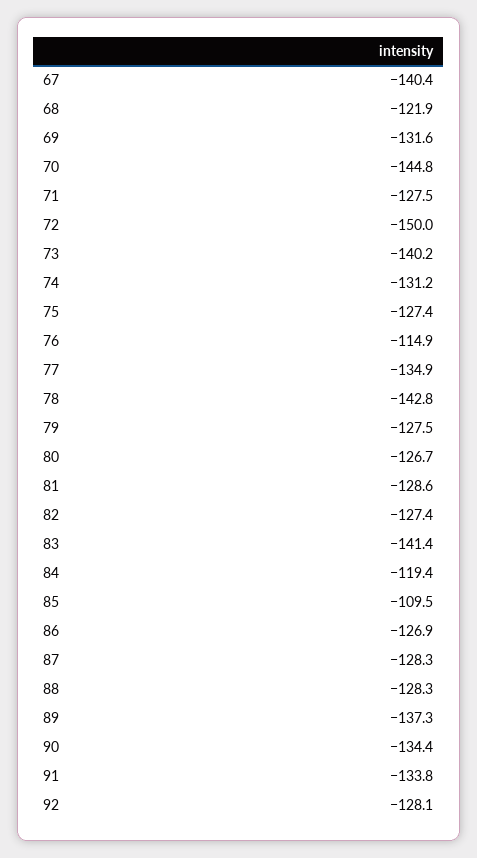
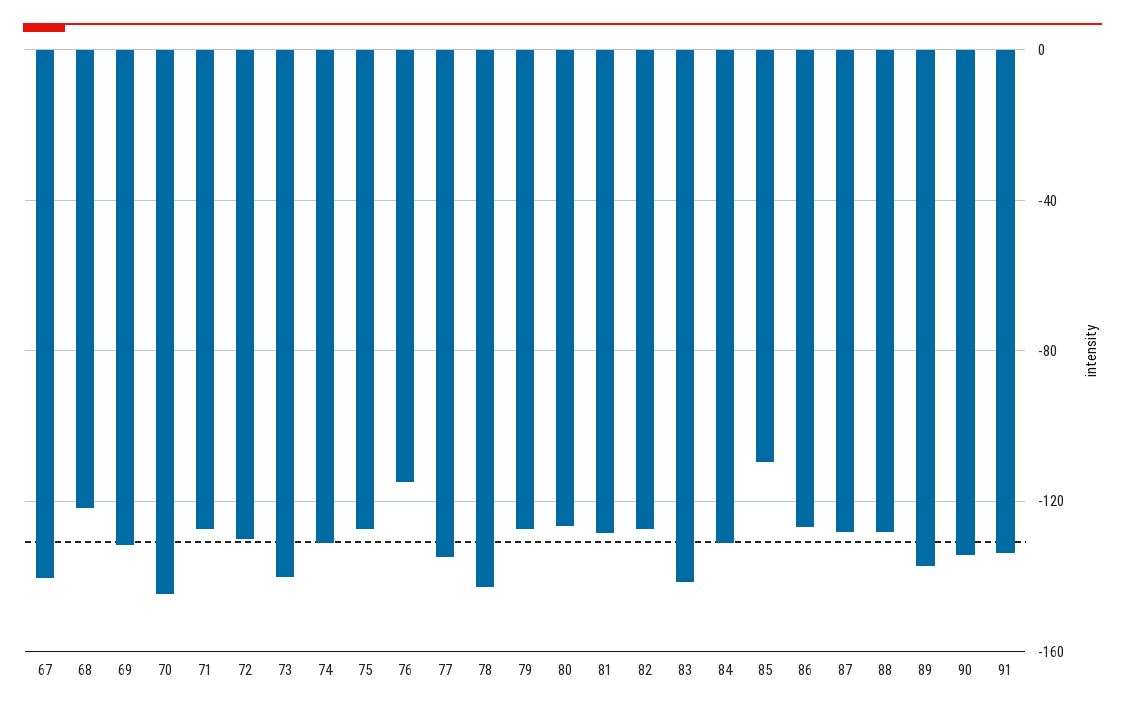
  {
    "67": -140.4,
    "68": -121.9,
    "69": -131.6,
    "70": -144.8,
    "71": -127.5,
-   "72": -150,
+   "72": -130,
    "73": -140.2,
    "74": -131.2,
    "75": -127.4,
    "76": -114.9,
    "77": -134.9,
    "78": -142.8,
    "79": -127.5,
    "80": -126.7,
    "81": -128.6,
    "82": -127.4,
    "83": -141.4,
-   "84": -119.4,
+   "84": -130,
    "85": -109.5,
    "86": -126.9,
    "87": -128.3,
    "88": -128.3,
    "89": -137.3,
    "90": -134.4,
-   "91": -133.8,
+   "91": -133.8
-   "92": -128.1
  }

